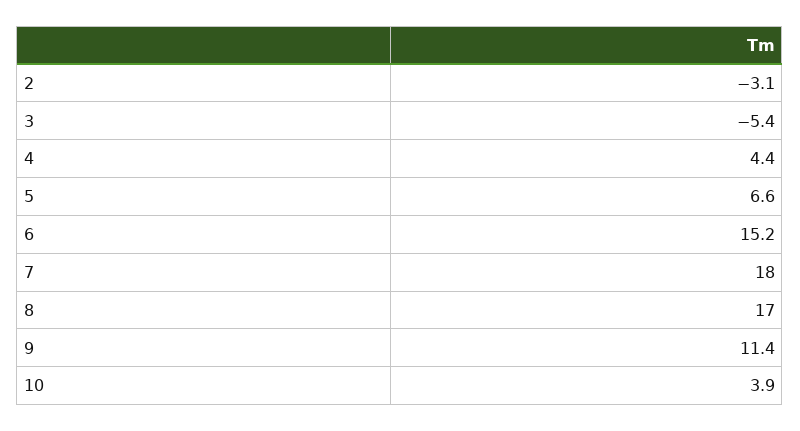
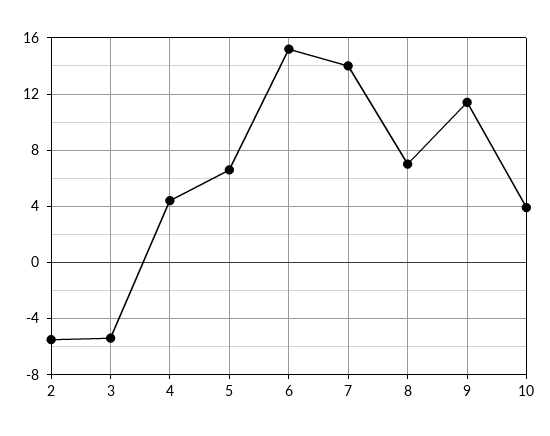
  {
-   "2": -3.1,
+   "2": -5.5,
    "3": -5.4,
    "4": 4.4,
    "5": 6.6,
    "6": 15.2,
-   "7": 18,
+   "7": 14,
-   "8": 17,
+   "8": 7,
    "9": 11.4,
    "10": 3.9
  }

